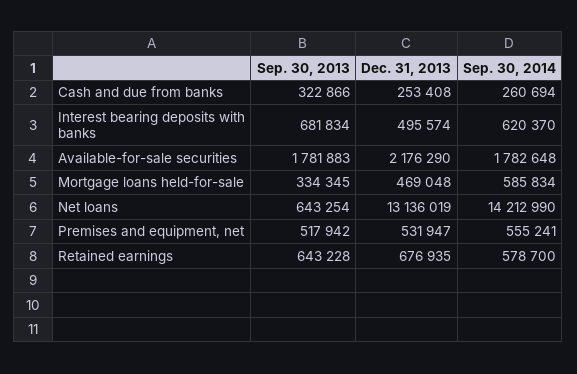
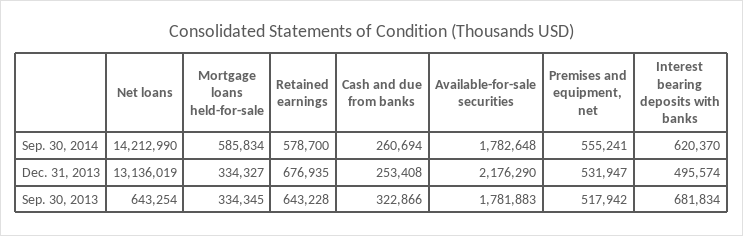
  {
    "Sep. 30, 2013": {
      "Cash and due from banks": 322866,
      "Interest bearing deposits with banks": 681834,
      "Available-for-sale securities": 1781883,
      "Mortgage loans held-for-sale": 334345,
      "Net loans": 643254,
      "Premises and equipment, net": 517942,
      "Retained earnings": 643228
    },
    "Dec. 31, 2013": {
      "Cash and due from banks": 253408,
      "Interest bearing deposits with banks": 495574,
      "Available-for-sale securities": 2176290,
-     "Mortgage loans held-for-sale": 469048,
+     "Mortgage loans held-for-sale": 334327,
      "Net loans": 13136019,
      "Premises and equipment, net": 531947,
      "Retained earnings": 676935
    },
    "Sep. 30, 2014": {
      "Cash and due from banks": 260694,
      "Interest bearing deposits with banks": 620370,
      "Available-for-sale securities": 1782648,
      "Mortgage loans held-for-sale": 585834,
      "Net loans": 14212990,
      "Premises and equipment, net": 555241,
      "Retained earnings": 578700
    }
  }

